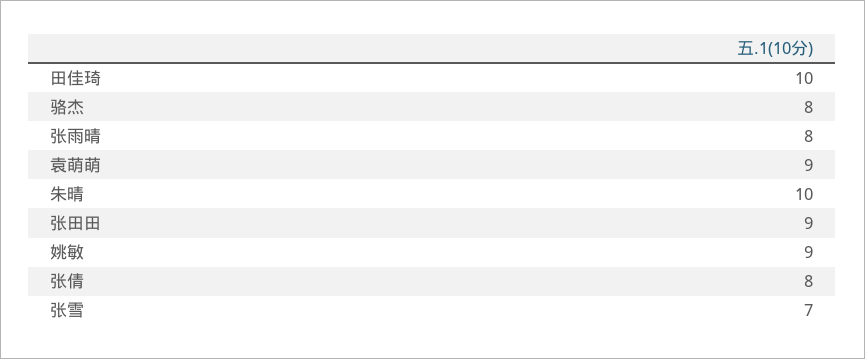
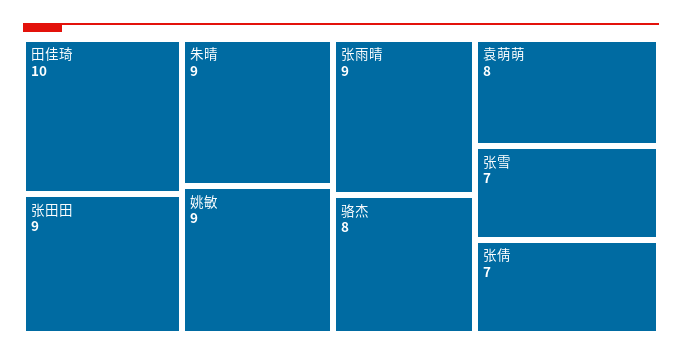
  {
    "田佳琦": 10,
    "骆杰": 8,
-   "张雨晴": 8,
+   "张雨晴": 9,
-   "袁萌萌": 9,
+   "袁萌萌": 8,
-   "朱晴": 10,
+   "朱晴": 9,
    "张田田": 9,
    "姚敏": 9,
-   "张倩": 8,
+   "张倩": 7,
    "张雪": 7
  }

